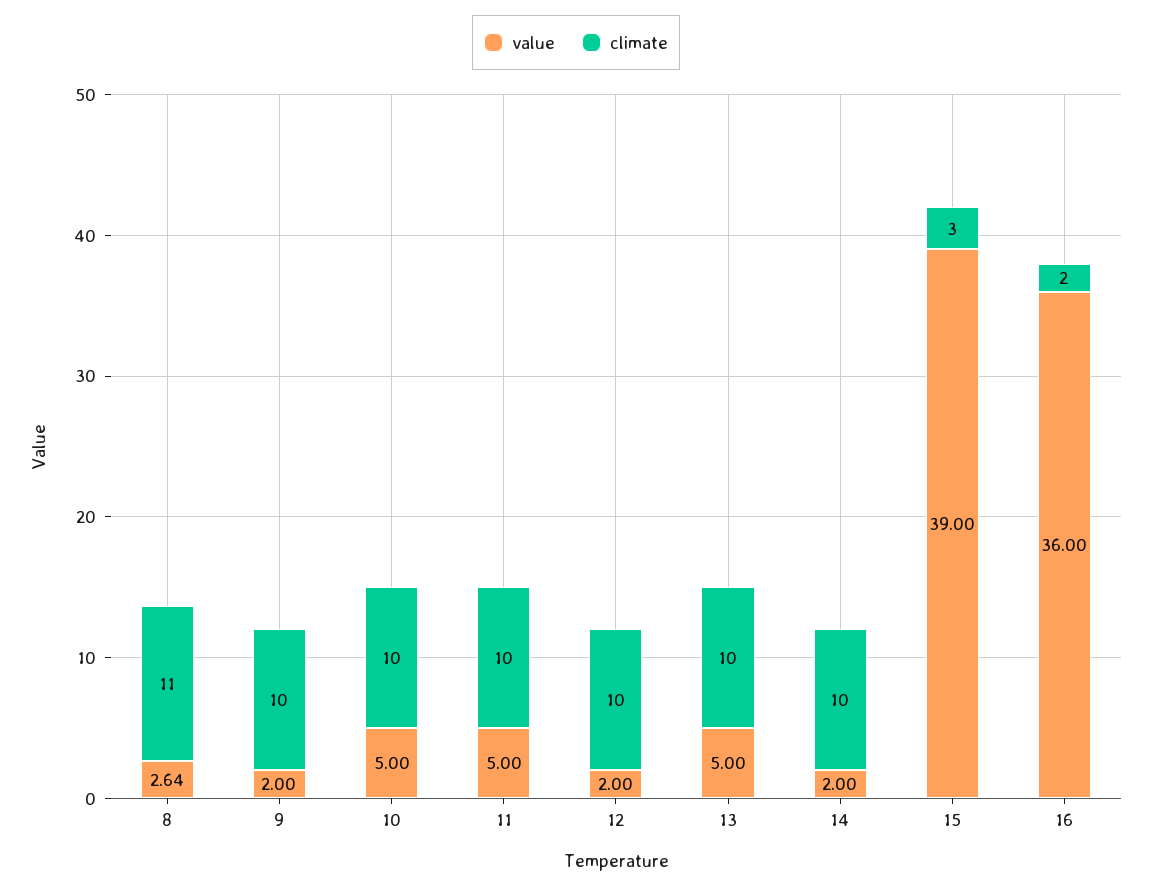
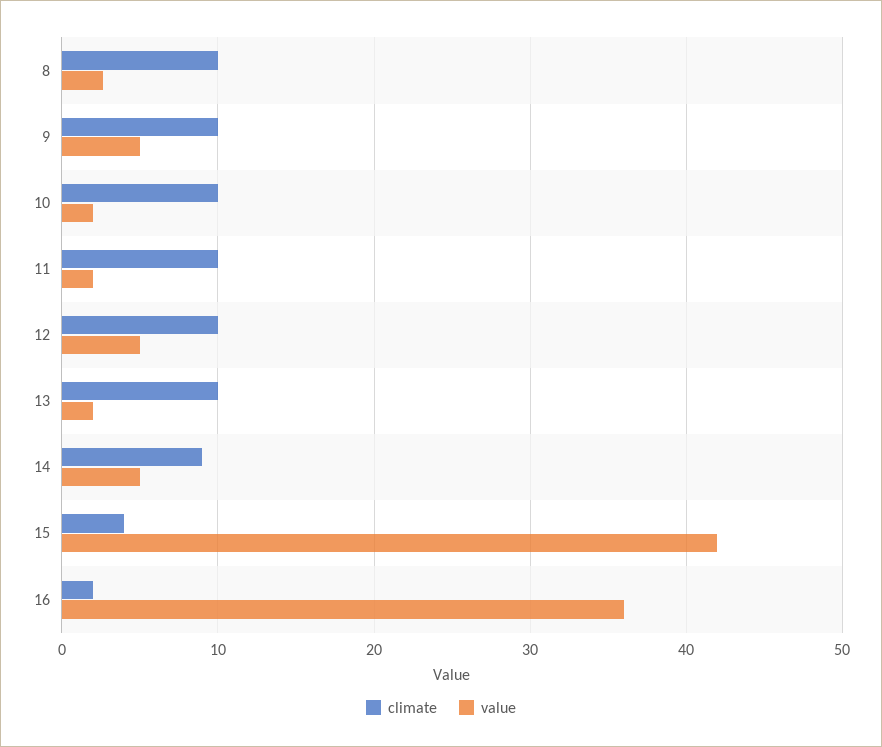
  {
    "value": {
      "8": 2.64,
-     "9": 2,
+     "9": 5,
-     "10": 5,
+     "10": 2,
-     "11": 5,
+     "11": 2,
-     "12": 2,
+     "12": 5,
-     "13": 5,
+     "13": 2,
-     "14": 2,
+     "14": 5,
-     "15": 39,
+     "15": 42,
      "16": 36
    },
    "climate": {
-     "8": 11,
+     "8": 10,
      "9": 10,
      "10": 10,
      "11": 10,
      "12": 10,
      "13": 10,
-     "14": 10,
+     "14": 9,
-     "15": 3,
+     "15": 4,
      "16": 2
    }
  }

